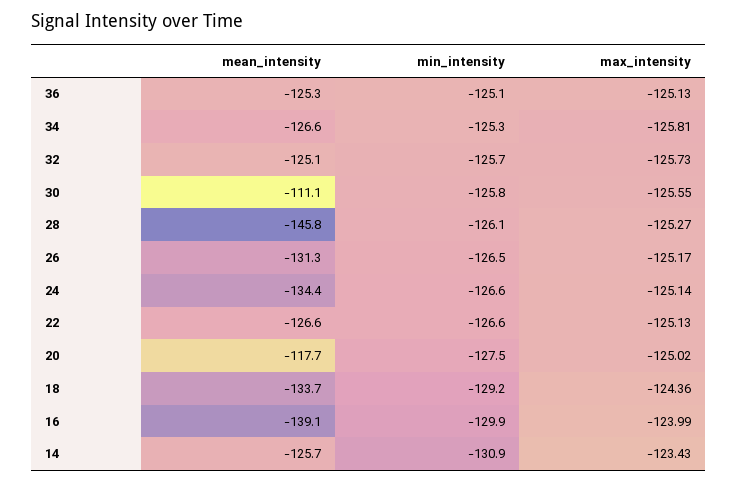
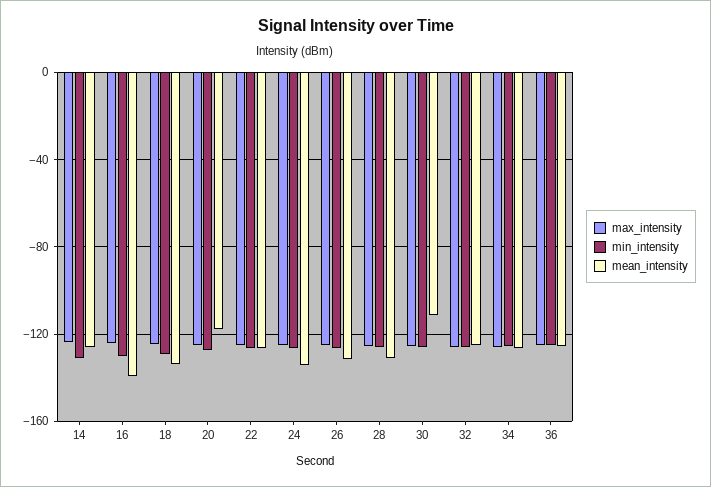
  {
    "mean_intensity": {
      "36": -125.3,
      "34": -126.6,
      "32": -125.1,
      "30": -111.1,
-     "28": -145.8,
+     "28": -130,
      "26": -131.3,
      "24": -134.4,
      "22": -126.6,
      "20": -117.7,
      "18": -133.7,
      "16": -139.1,
      "14": -125.7
    },
    "min_intensity": {
      "36": -125.1,
      "34": -125.3,
      "32": -125.7,
      "30": -125.8,
      "28": -126.1,
      "26": -126.5,
      "24": -126.6,
      "22": -126.6,
      "20": -127.5,
      "18": -129.2,
      "16": -129.9,
      "14": -130.9
    },
    "max_intensity": {
      "36": -125.13,
      "34": -125.81,
      "32": -125.73,
      "30": -125.55,
      "28": -125.27,
      "26": -125.17,
      "24": -125.14,
      "22": -125.13,
      "20": -125.02,
      "18": -124.36,
      "16": -123.99,
      "14": -123.43
    }
  }

